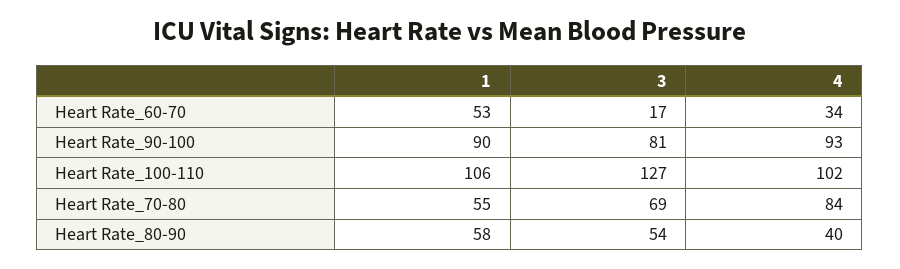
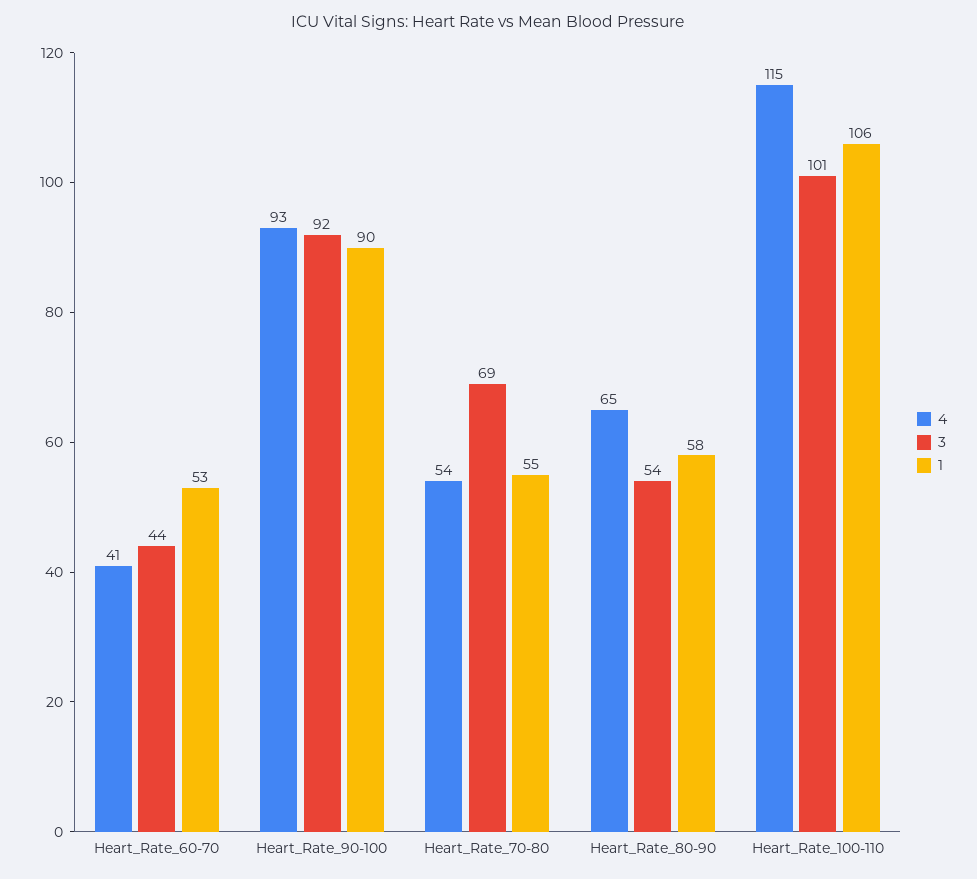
  {
    "1": {
      "Heart Rate_60-70": 53,
      "Heart Rate_90-100": 90,
      "Heart Rate_100-110": 106,
      "Heart Rate_70-80": 55,
      "Heart Rate_80-90": 58
    },
    "3": {
-     "Heart Rate_60-70": 17,
+     "Heart Rate_60-70": 44,
-     "Heart Rate_90-100": 81,
+     "Heart Rate_90-100": 92,
-     "Heart Rate_100-110": 127,
+     "Heart Rate_100-110": 101,
      "Heart Rate_70-80": 69,
      "Heart Rate_80-90": 54
    },
    "4": {
-     "Heart Rate_60-70": 34,
+     "Heart Rate_60-70": 41,
      "Heart Rate_90-100": 93,
-     "Heart Rate_100-110": 102,
+     "Heart Rate_100-110": 115,
-     "Heart Rate_70-80": 84,
+     "Heart Rate_70-80": 54,
-     "Heart Rate_80-90": 40
+     "Heart Rate_80-90": 65
    }
  }

